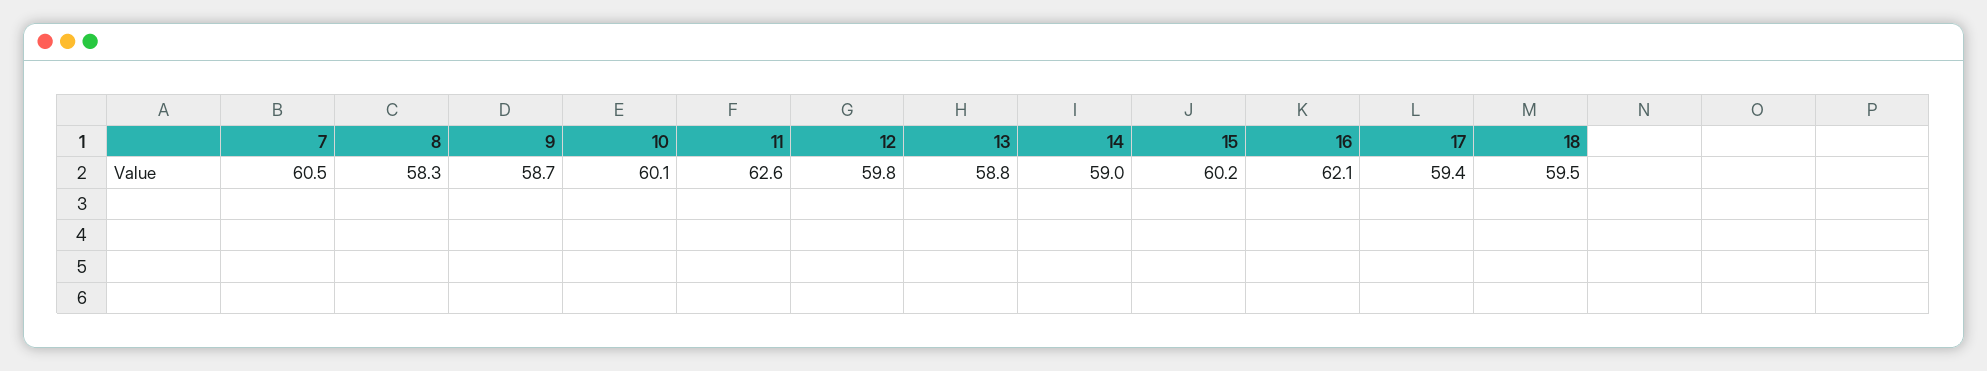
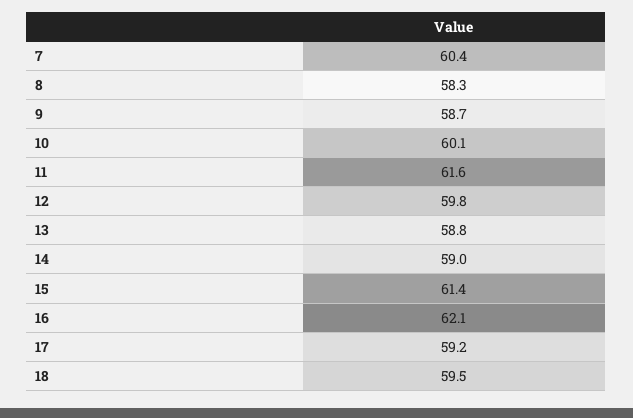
  {
-   "7": 60.5,
+   "7": 60.4,
    "8": 58.3,
    "9": 58.7,
    "10": 60.1,
-   "11": 62.6,
+   "11": 61.6,
    "12": 59.8,
    "13": 58.8,
    "14": 59,
-   "15": 60.2,
+   "15": 61.4,
    "16": 62.1,
-   "17": 59.4,
+   "17": 59.2,
    "18": 59.5
  }

